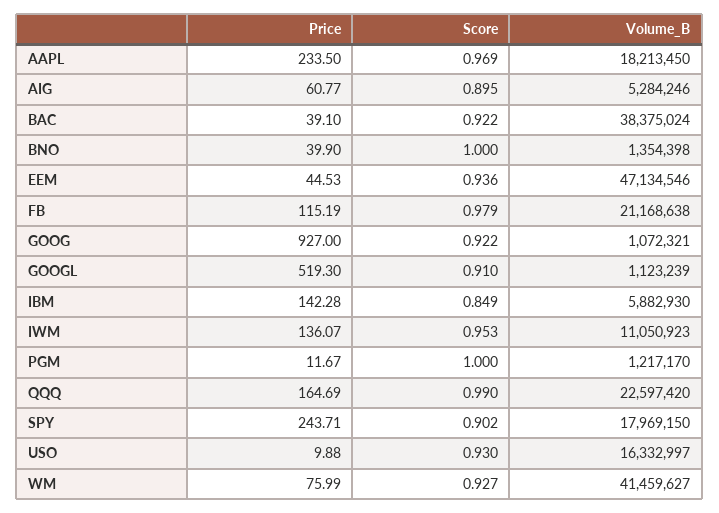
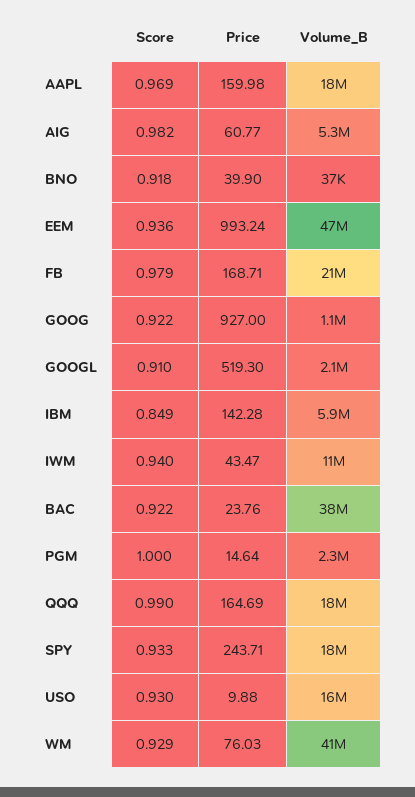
  {
    "Price": {
-     "AAPL": 233.5,
+     "AAPL": 159.98,
      "AIG": 60.77,
-     "BAC": 39.1,
+     "BAC": 23.76,
      "BNO": 39.9,
-     "EEM": 44.53,
+     "EEM": 993.24,
-     "FB": 115.19,
+     "FB": 168.71,
      "GOOG": 927,
      "GOOGL": 519.3,
      "IBM": 142.28,
-     "IWM": 136.07,
+     "IWM": 43.47,
-     "PGM": 11.67,
+     "PGM": 14.64,
      "QQQ": 164.69,
      "SPY": 243.71,
      "USO": 9.88,
-     "WM": 75.99
+     "WM": 76.03
    },
    "Score": {
      "AAPL": 0.969,
-     "AIG": 0.895,
+     "AIG": 0.982,
      "BAC": 0.922,
-     "BNO": 1,
+     "BNO": 0.918,
      "EEM": 0.936,
      "FB": 0.979,
      "GOOG": 0.922,
      "GOOGL": 0.91,
      "IBM": 0.849,
-     "IWM": 0.953,
+     "IWM": 0.94,
      "PGM": 1,
      "QQQ": 0.99,
-     "SPY": 0.902,
+     "SPY": 0.933,
      "USO": 0.93,
-     "WM": 0.927
+     "WM": 0.929
    },
    "Volume_B": {
      "AAPL": 18213450,
      "AIG": 5284246,
      "BAC": 38375024,
-     "BNO": 1354398,
+     "BNO": 37000,
      "EEM": 47134546,
      "FB": 21168638,
      "GOOG": 1072321,
-     "GOOGL": 1123239,
+     "GOOGL": 2100000,
      "IBM": 5882930,
      "IWM": 11050923,
-     "PGM": 1217170,
+     "PGM": 2300000,
-     "QQQ": 22597420,
+     "QQQ": 18000000,
      "SPY": 17969150,
      "USO": 16332997,
      "WM": 41459627
    }
  }

